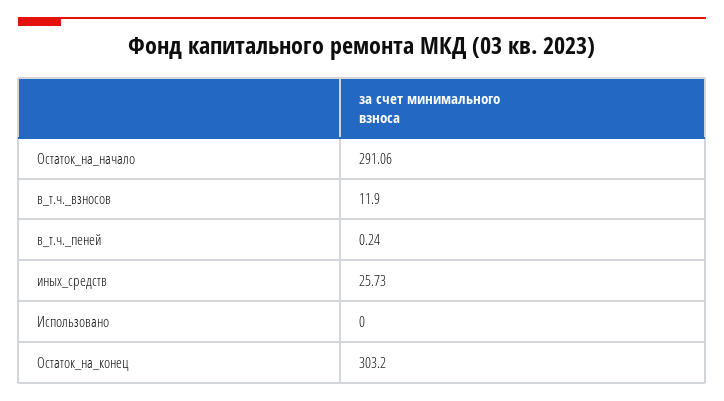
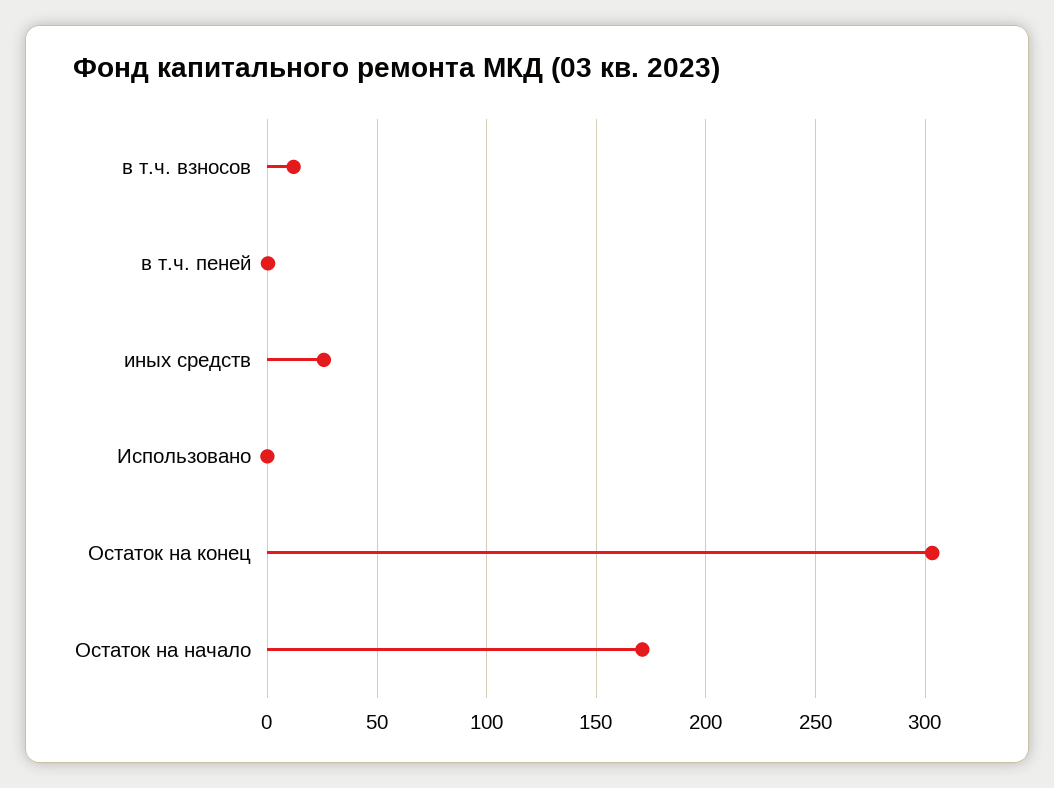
  {
-   "Остаток_на_начало": 291.06,
+   "Остаток_на_начало": 170,
    "в_т.ч._взносов": 11.9,
    "в_т.ч._пеней": 0.24,
    "иных_средств": 25.73,
    "Использовано": 0,
    "Остаток_на_конец": 303.2
  }

